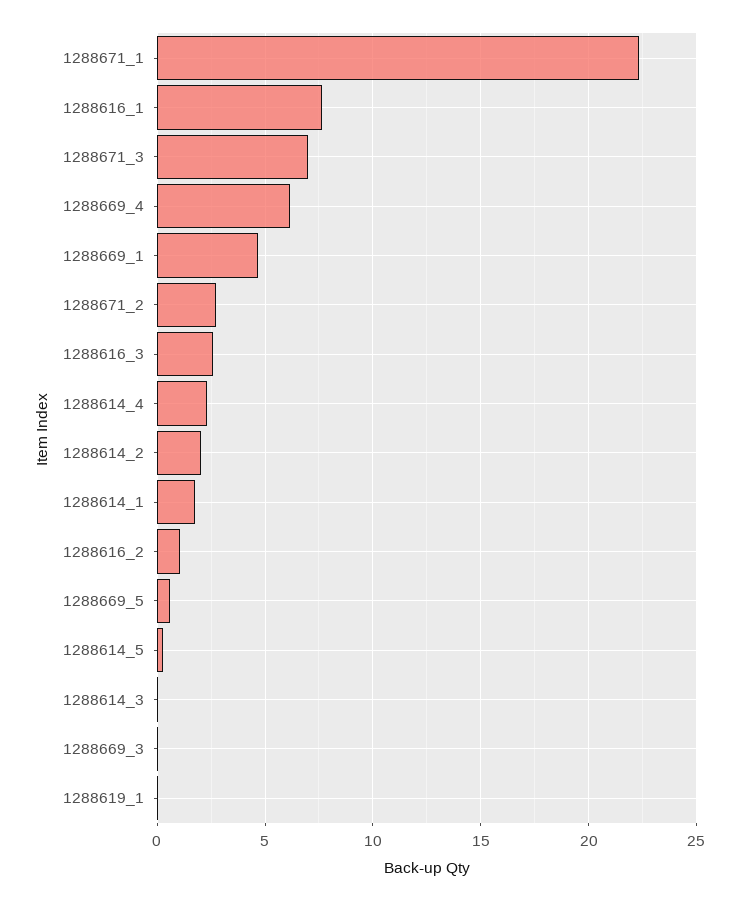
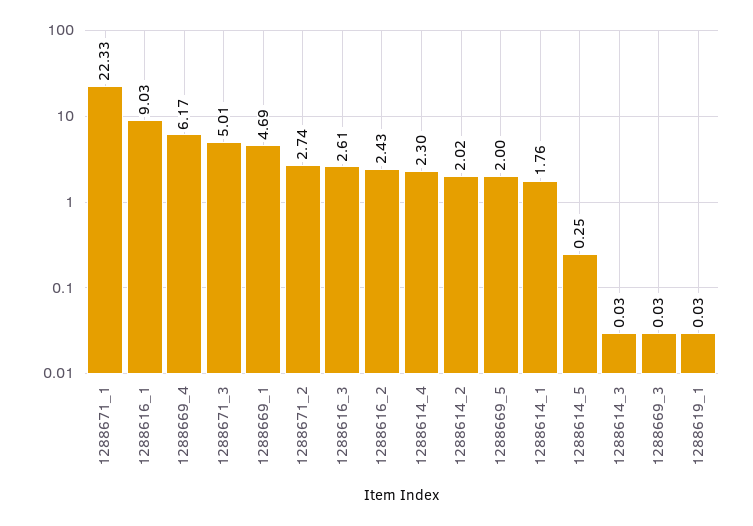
  {
    "1288671_1": 22.33,
-   "1288616_1": 7.5,
+   "1288616_1": 9.03,
-   "1288671_3": 7,
+   "1288671_3": 5.01,
    "1288669_4": 6.17,
    "1288669_1": 4.69,
    "1288671_2": 2.74,
    "1288616_3": 2.61,
    "1288614_4": 2.3,
    "1288614_2": 2.02,
    "1288614_1": 1.76,
-   "1288616_2": 1,
+   "1288616_2": 2.43,
-   "1288669_5": 0.5,
+   "1288669_5": 2,
    "1288614_5": 0.25,
    "1288614_3": 0.03,
    "1288669_3": 0.03,
    "1288619_1": 0.03
  }

